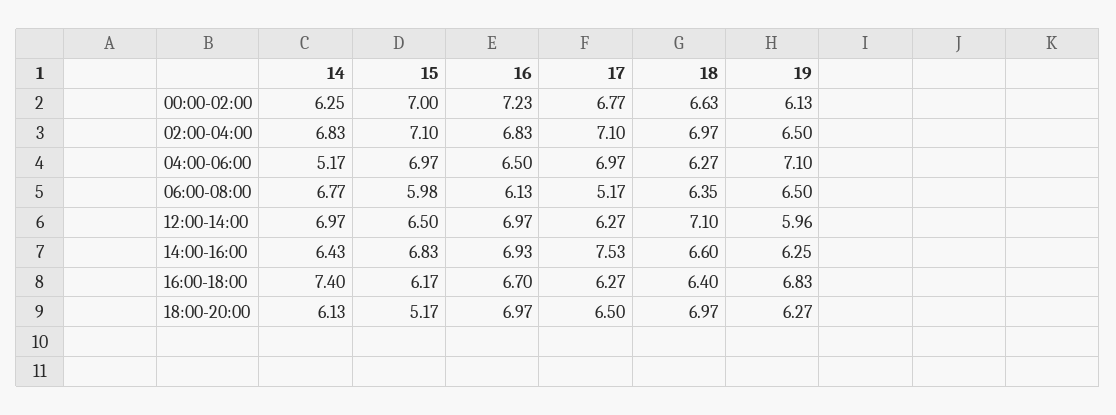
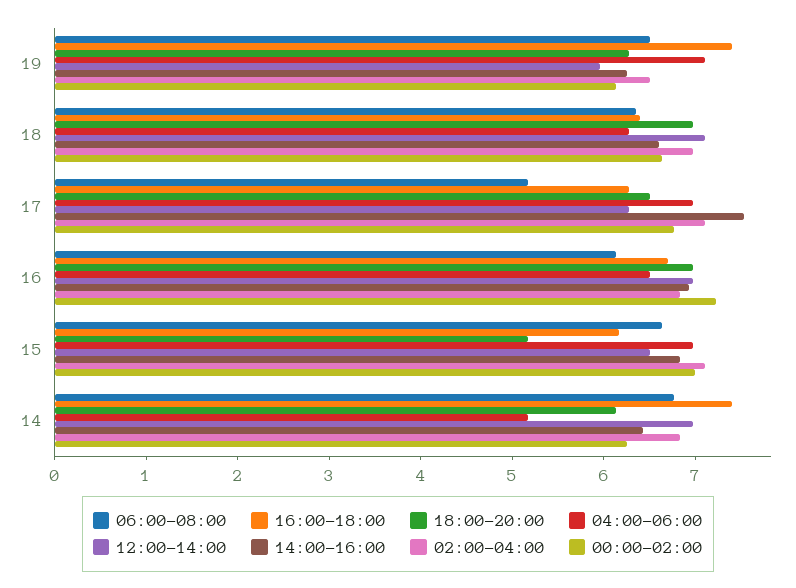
  {
    "00:00-02:00": {
      "14": 6.25,
      "15": 7,
      "16": 7.23,
      "17": 6.77,
      "18": 6.63,
      "19": 6.13
    },
    "02:00-04:00": {
      "14": 6.83,
      "15": 7.1,
      "16": 6.83,
      "17": 7.1,
      "18": 6.97,
      "19": 6.5
    },
    "04:00-06:00": {
      "14": 5.17,
      "15": 6.97,
      "16": 6.5,
      "17": 6.97,
      "18": 6.27,
      "19": 7.1
    },
    "06:00-08:00": {
      "14": 6.77,
-     "15": 5.98,
+     "15": 6.6,
      "16": 6.13,
      "17": 5.17,
      "18": 6.35,
      "19": 6.5
    },
    "12:00-14:00": {
      "14": 6.97,
      "15": 6.5,
      "16": 6.97,
      "17": 6.27,
      "18": 7.1,
      "19": 5.96
    },
    "14:00-16:00": {
      "14": 6.43,
      "15": 6.83,
      "16": 6.93,
      "17": 7.53,
      "18": 6.6,
      "19": 6.25
    },
    "16:00-18:00": {
      "14": 7.4,
      "15": 6.17,
      "16": 6.7,
      "17": 6.27,
      "18": 6.4,
-     "19": 6.83
+     "19": 7.4
    },
    "18:00-20:00": {
      "14": 6.13,
      "15": 5.17,
      "16": 6.97,
      "17": 6.5,
      "18": 6.97,
      "19": 6.27
    }
  }

